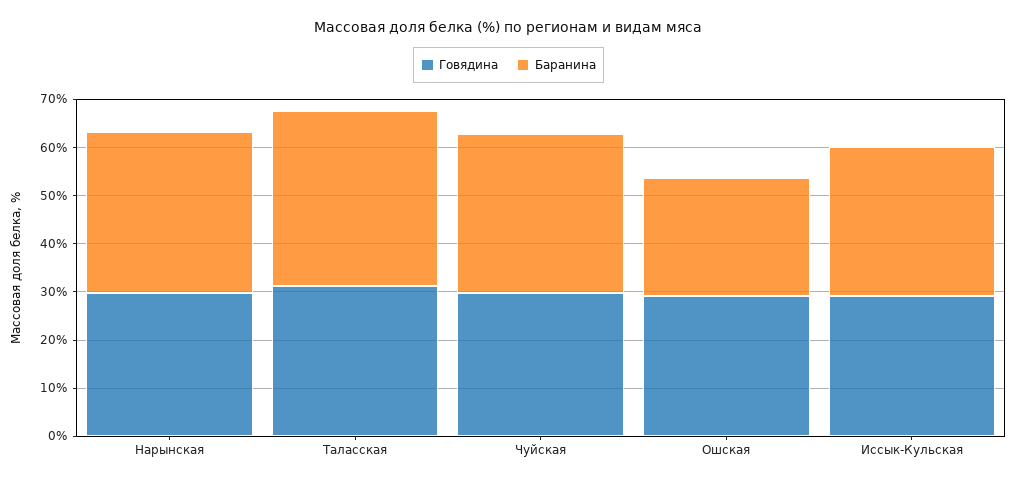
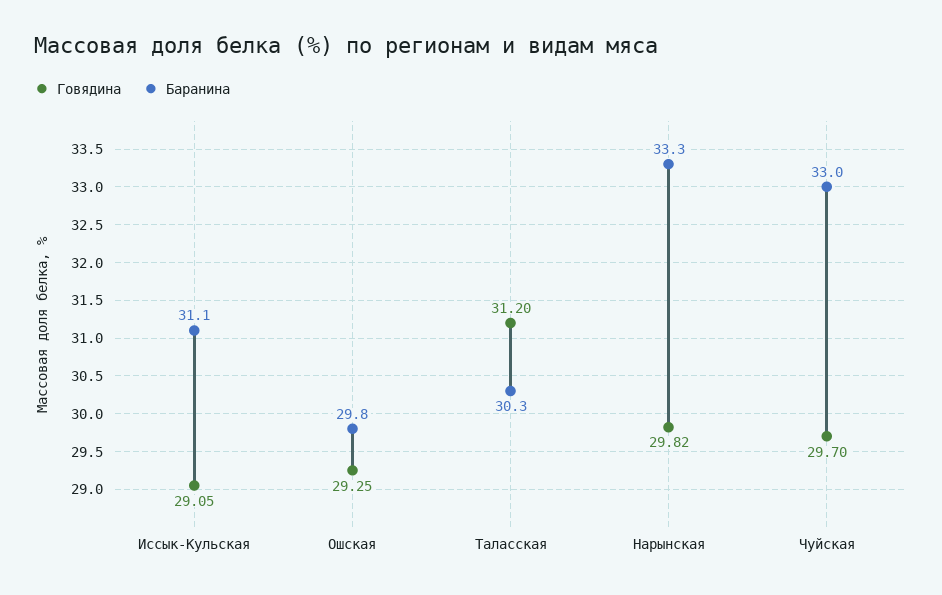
  {
    "Говядина": {
      "Нарынская": 29.82,
      "Таласская": 31.2,
      "Чуйская": 29.7,
      "Ошская": 29.25,
      "Иссык-Кульская": 29.05
    },
    "Баранина": {
      "Нарынская": 33.3,
-     "Таласская": 36,
+     "Таласская": 30.3,
      "Чуйская": 33,
-     "Ошская": 24,
+     "Ошская": 29.8,
      "Иссык-Кульская": 31.1
    }
  }

